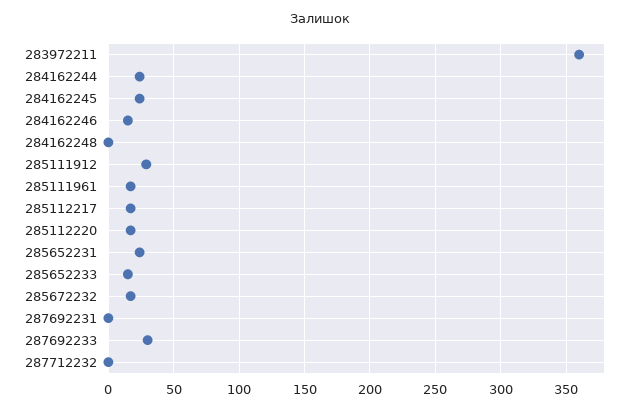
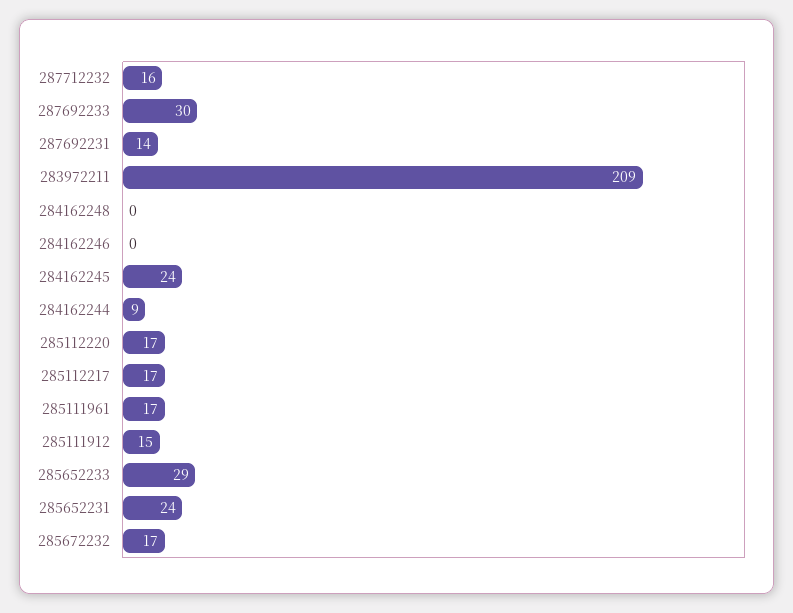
  {
-   "283972211": 360,
+   "283972211": 209,
-   "284162244": 25,
+   "284162244": 9,
    "284162245": 24,
-   "284162246": 15,
+   "284162246": 0,
    "284162248": 0,
-   "285111912": 30,
+   "285111912": 15,
    "285111961": 17,
    "285112217": 17,
    "285112220": 17,
    "285652231": 24,
-   "285652233": 15,
+   "285652233": 29,
    "285672232": 17,
-   "287692231": 0,
+   "287692231": 14,
    "287692233": 30,
-   "287712232": 0
+   "287712232": 16
  }

